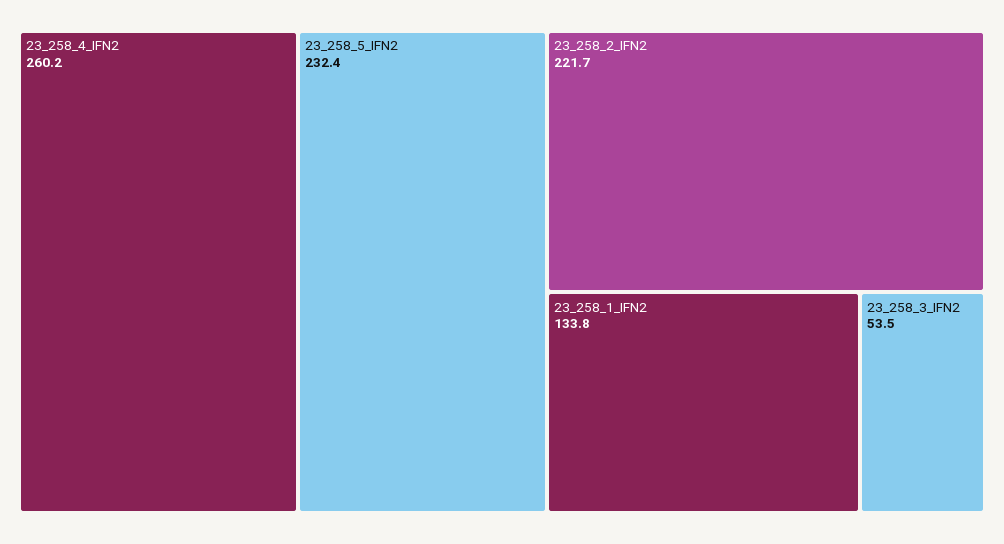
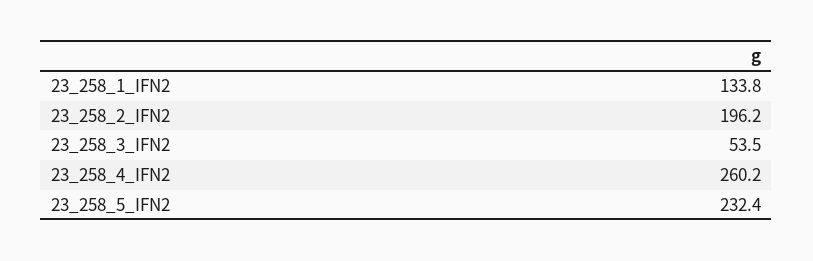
  {
    "23_258_4_IFN2": 260.2,
    "23_258_5_IFN2": 232.4,
-   "23_258_2_IFN2": 221.7,
+   "23_258_2_IFN2": 196.2,
    "23_258_1_IFN2": 133.8,
    "23_258_3_IFN2": 53.5
  }

